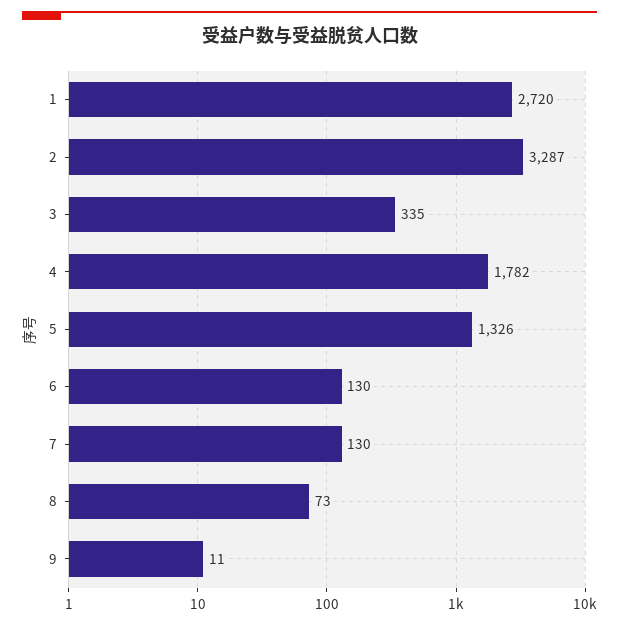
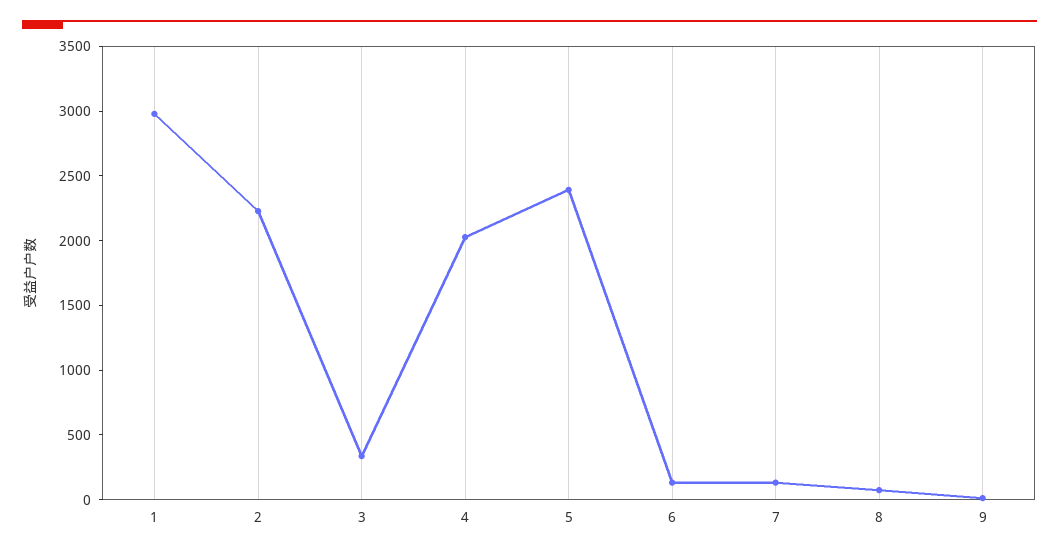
  {
-   "1": 2720,
+   "1": 3000,
-   "2": 3287,
+   "2": 2200,
    "3": 335,
-   "4": 1782,
+   "4": 2000,
-   "5": 1326,
+   "5": 2400,
    "6": 130,
    "7": 130,
    "8": 73,
    "9": 11
  }

